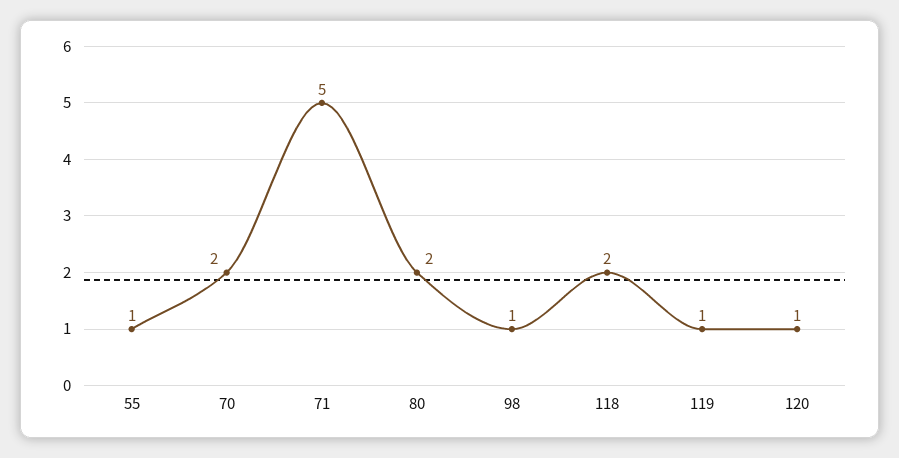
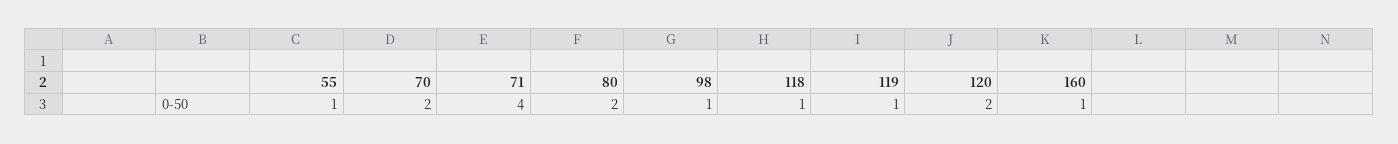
  {
    "55": 1,
    "70": 2,
-   "71": 5,
+   "71": 4,
    "80": 2,
    "98": 1,
-   "118": 2,
+   "118": 1,
    "119": 1,
-   "120": 1
+   "120": 2,
+   "160": 1
  }

